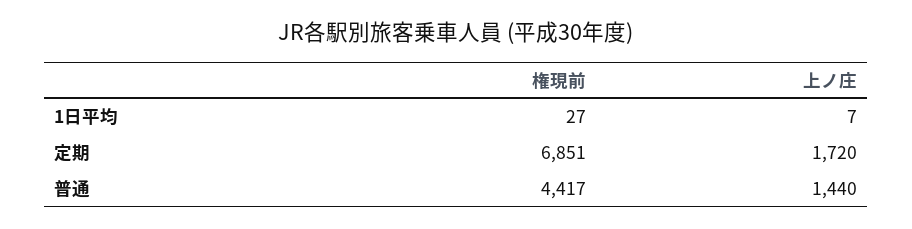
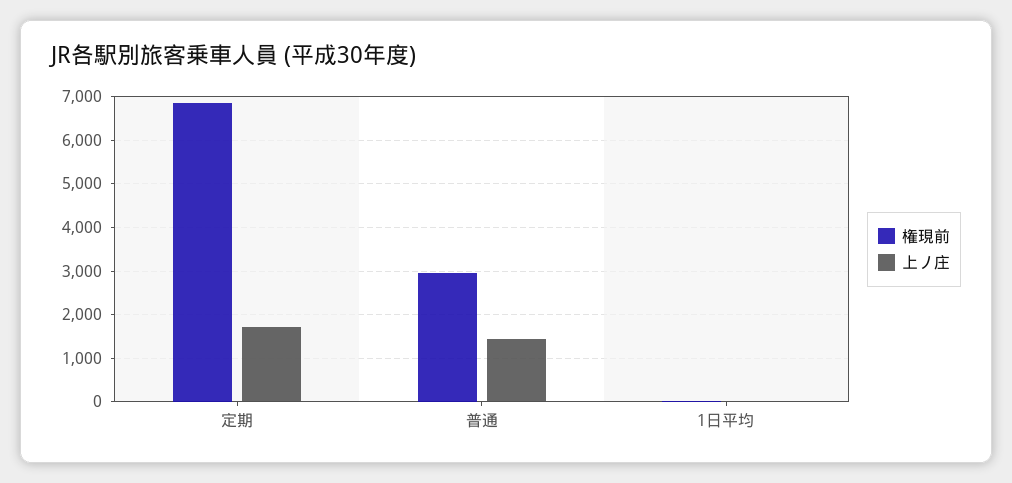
  {
    "権現前": {
      "1日平均": 27,
      "定期": 6851,
-     "普通": 4417
+     "普通": 3000
    },
    "上ノ庄": {
      "1日平均": 7,
      "定期": 1720,
      "普通": 1440
    }
  }

